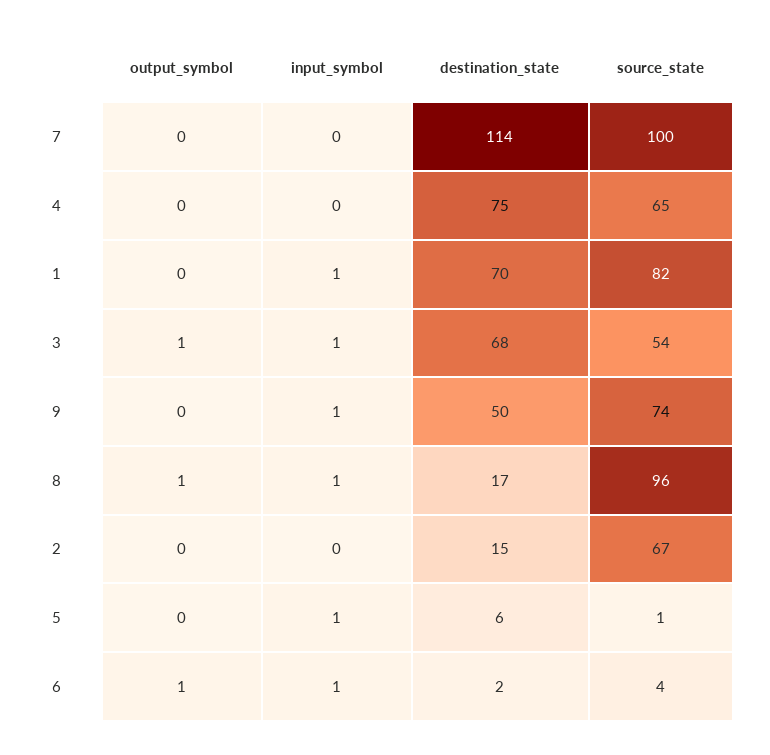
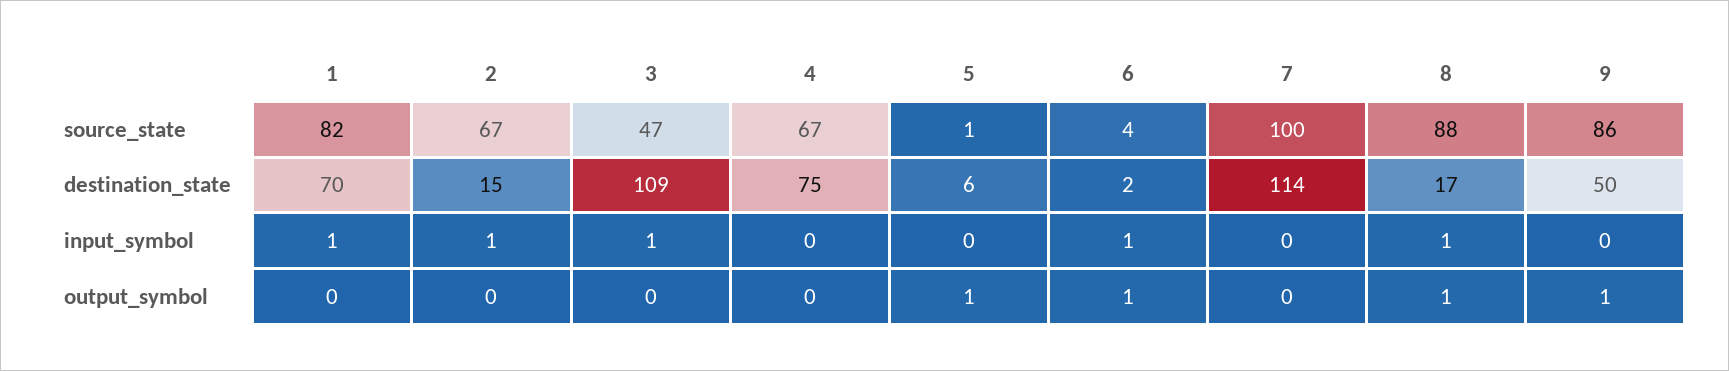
  {
    "output_symbol": {
      "7": 0,
      "4": 0,
      "1": 0,
-     "3": 1,
+     "3": 0,
-     "9": 0,
+     "9": 1,
      "8": 1,
      "2": 0,
-     "5": 0,
+     "5": 1,
      "6": 1
    },
    "input_symbol": {
      "7": 0,
      "4": 0,
      "1": 1,
      "3": 1,
-     "9": 1,
+     "9": 0,
      "8": 1,
-     "2": 0,
+     "2": 1,
-     "5": 1,
+     "5": 0,
      "6": 1
    },
    "destination_state": {
      "7": 114,
      "4": 75,
      "1": 70,
-     "3": 68,
+     "3": 109,
      "9": 50,
      "8": 17,
      "2": 15,
      "5": 6,
      "6": 2
    },
    "source_state": {
      "7": 100,
-     "4": 65,
+     "4": 67,
      "1": 82,
-     "3": 54,
+     "3": 47,
-     "9": 74,
+     "9": 86,
-     "8": 96,
+     "8": 88,
      "2": 67,
      "5": 1,
      "6": 4
    }
  }

